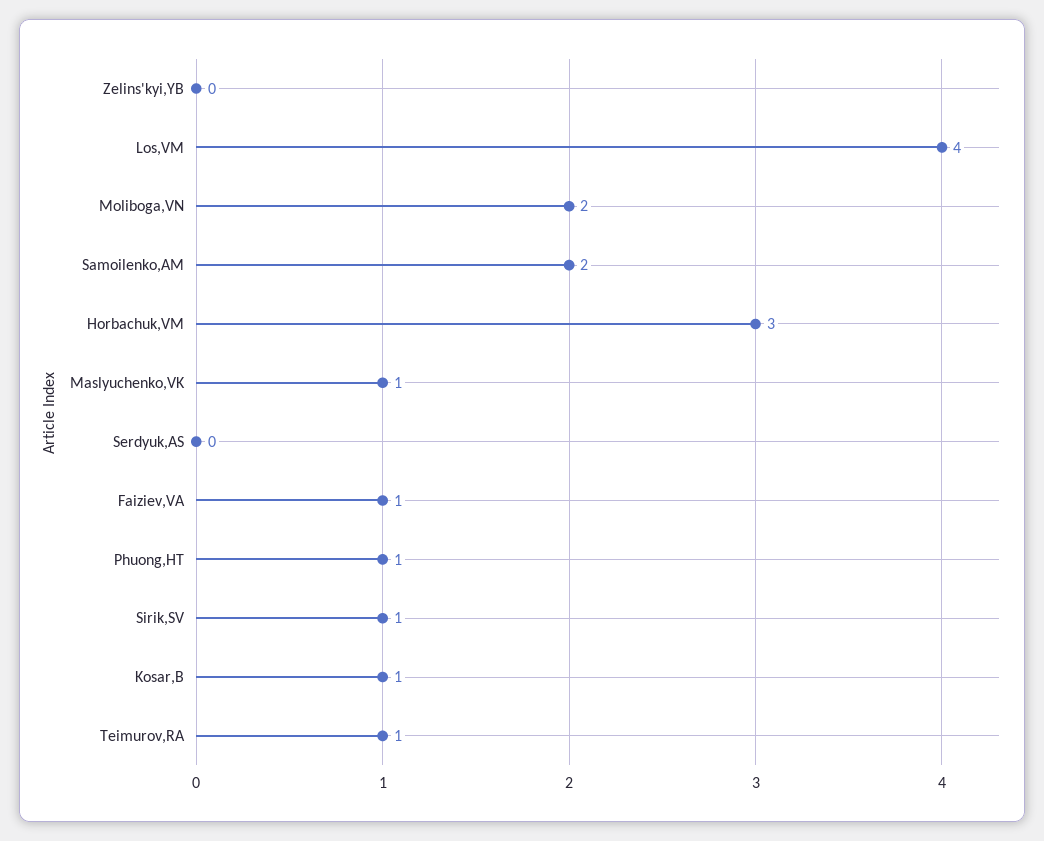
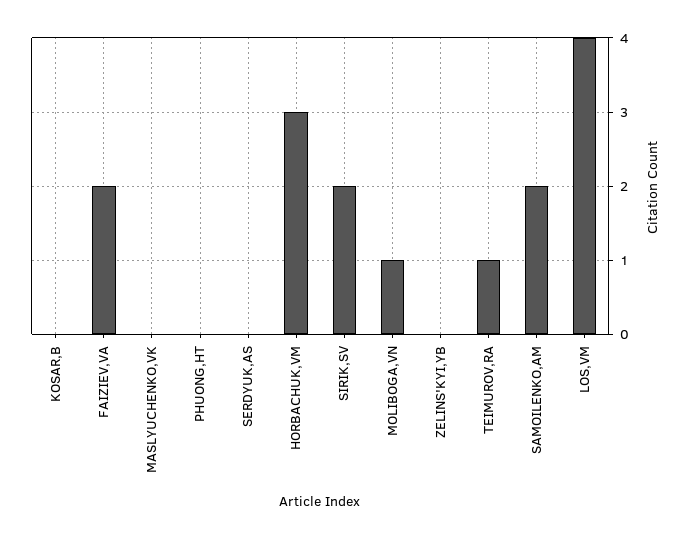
  {
    "Zelins'kyi,YB": 0,
    "Los,VM": 4,
-   "Moliboga,VN": 2,
+   "Moliboga,VN": 1,
    "Samoilenko,AM": 2,
    "Horbachuk,VM": 3,
-   "Maslyuchenko,VK": 1,
+   "Maslyuchenko,VK": 0,
    "Serdyuk,AS": 0,
-   "Faiziev,VA": 1,
+   "Faiziev,VA": 2,
-   "Phuong,HT": 1,
+   "Phuong,HT": 0,
-   "Sirik,SV": 1,
+   "Sirik,SV": 2,
-   "Kosar,B": 1,
+   "Kosar,B": 0,
    "Teimurov,RA": 1
  }

